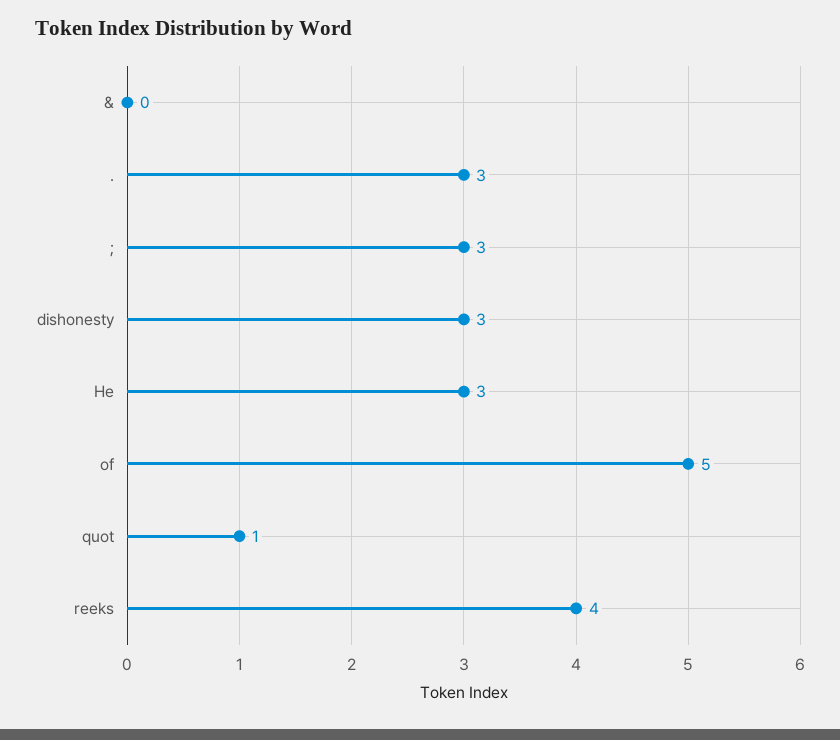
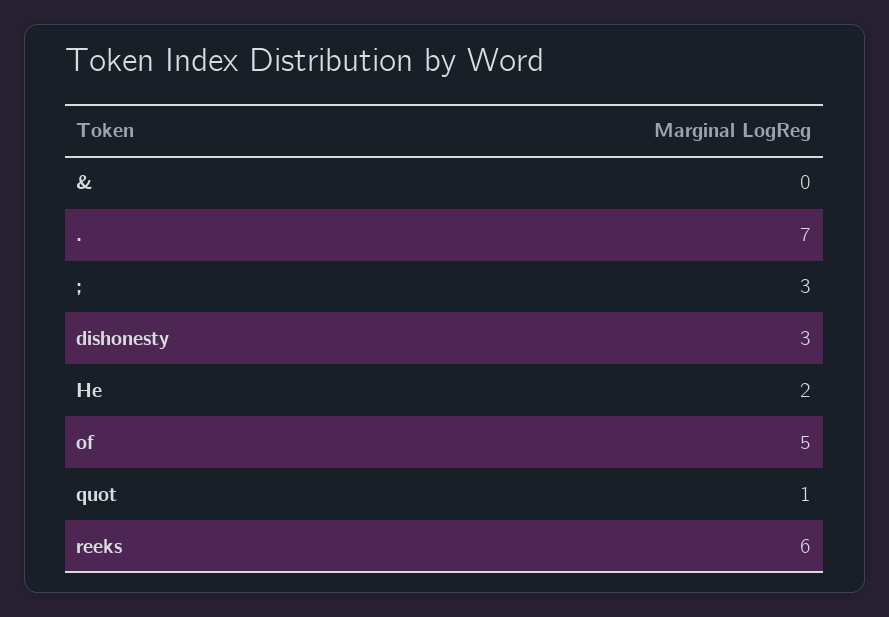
  {
    "&": 0,
-   ".": 3,
+   ".": 7,
    ";": 3,
    "dishonesty": 3,
-   "He": 3,
+   "He": 2,
    "of": 5,
    "quot": 1,
-   "reeks": 4
+   "reeks": 6
  }

